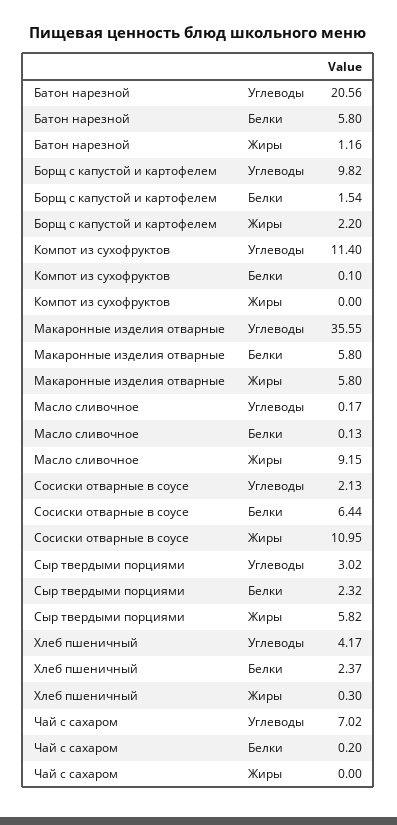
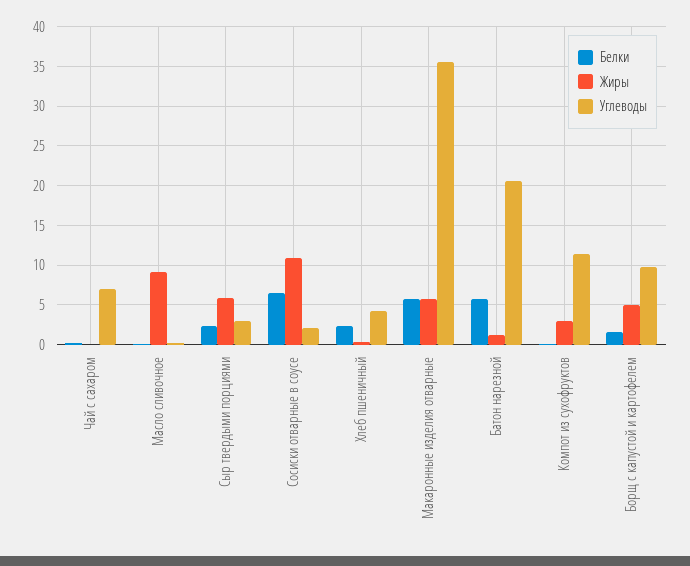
  {
    "Углеводы": {
      "Батон нарезной": 20.56,
      "Борщ с капустой и картофелем": 9.82,
      "Компот из сухофруктов": 11.4,
      "Макаронные изделия отварные": 35.55,
      "Масло сливочное": 0.17,
      "Сосиски отварные в соусе": 2.13,
      "Сыр твердыми порциями": 3.02,
      "Хлеб пшеничный": 4.17,
      "Чай с сахаром": 7.02
    },
    "Белки": {
      "Батон нарезной": 5.8,
      "Борщ с капустой и картофелем": 1.54,
      "Компот из сухофруктов": 0.1,
      "Макаронные изделия отварные": 5.8,
      "Масло сливочное": 0.13,
      "Сосиски отварные в соусе": 6.44,
      "Сыр твердыми порциями": 2.32,
      "Хлеб пшеничный": 2.37,
      "Чай с сахаром": 0.2
    },
    "Жиры": {
      "Батон нарезной": 1.16,
-     "Борщ с капустой и картофелем": 2.2,
+     "Борщ с капустой и картофелем": 5,
-     "Компот из сухофруктов": 0,
+     "Компот из сухофруктов": 3,
      "Макаронные изделия отварные": 5.8,
      "Масло сливочное": 9.15,
      "Сосиски отварные в соусе": 10.95,
      "Сыр твердыми порциями": 5.82,
      "Хлеб пшеничный": 0.3,
      "Чай с сахаром": 0
    }
  }

